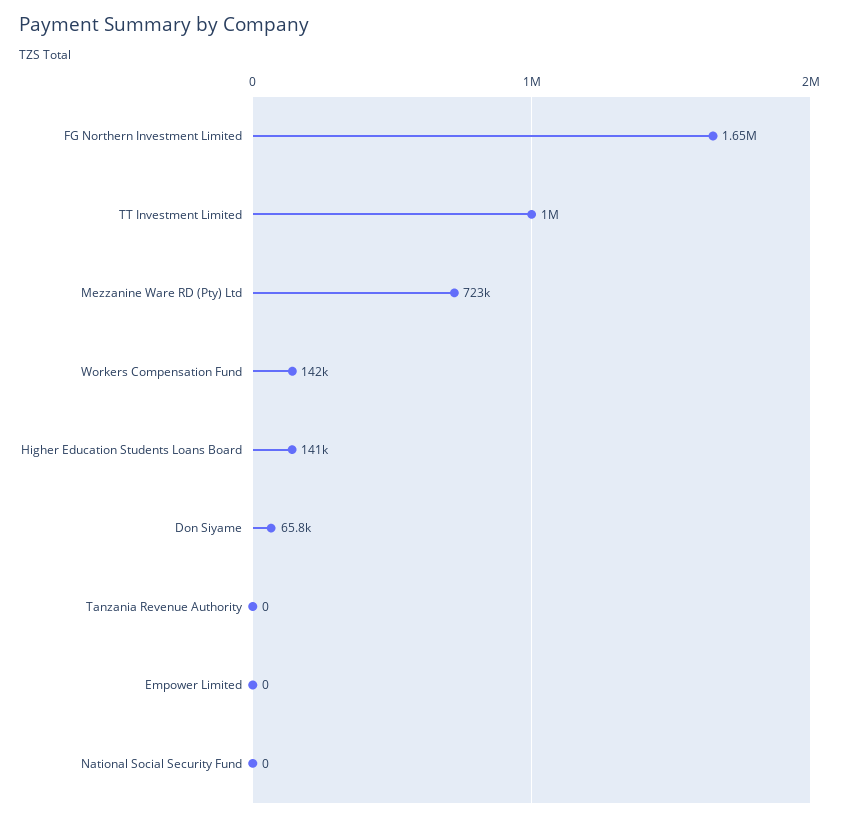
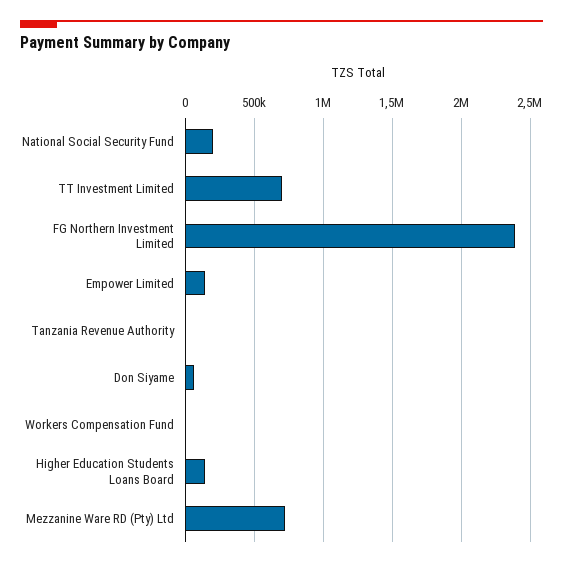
  {
-   "FG Northern Investment Limited": 1650000,
+   "FG Northern Investment Limited": 2400000,
-   "TT Investment Limited": 1000000,
+   "TT Investment Limited": 700000,
    "Mezzanine Ware RD (Pty) Ltd": 723000,
-   "Workers Compensation Fund": 142000,
+   "Workers Compensation Fund": 0,
    "Higher Education Students Loans Board": 141000,
    "Don Siyame": 65800,
    "Tanzania Revenue Authority": 0,
-   "Empower Limited": 0,
+   "Empower Limited": 150000,
-   "National Social Security Fund": 0
+   "National Social Security Fund": 200000
  }

